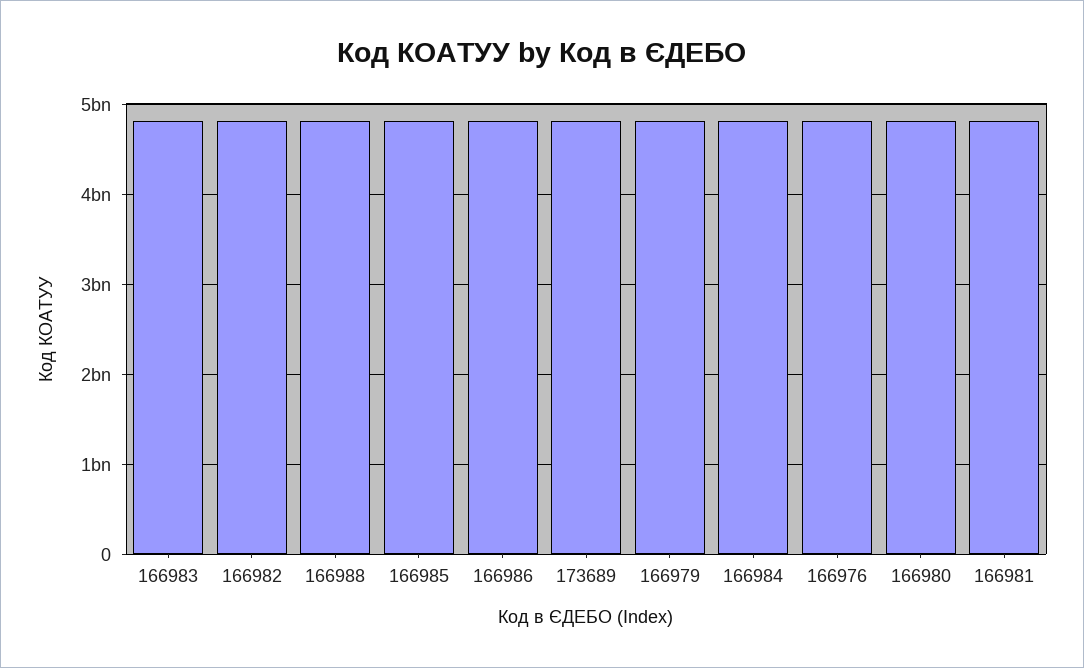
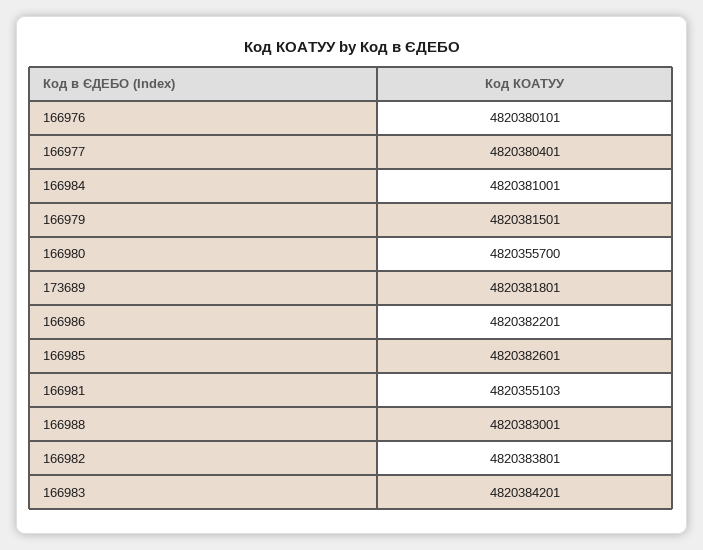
  {
    "166983": 4820384201,
    "166982": 4820383801,
    "166988": 4820383001,
    "166985": 4820382601,
    "166986": 4820382201,
    "173689": 4820381801,
    "166979": 4820381501,
    "166984": 4820381001,
    "166976": 4820380101,
    "166980": 4820355700,
-   "166981": 4820355103
+   "166981": 4820355103,
+   "166977": 4820380401
  }

